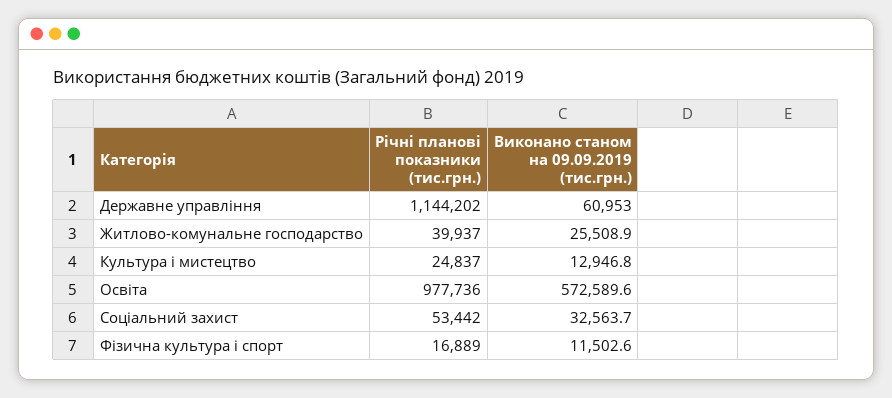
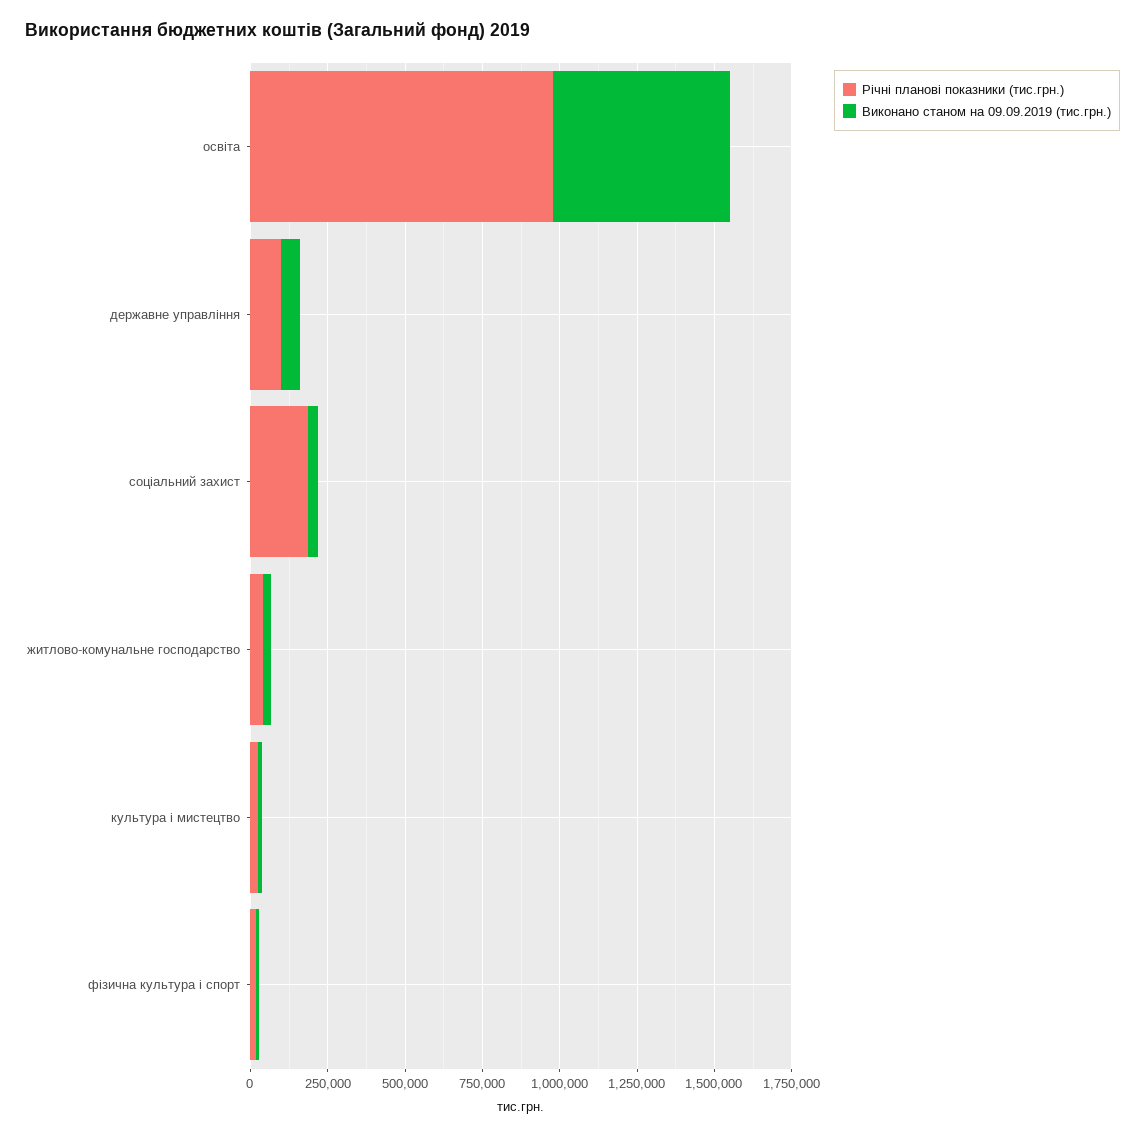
  {
    "Річні планові показники (тис.грн.)": {
-     "Державне управління": 1144202,
+     "Державне управління": 100000,
      "Житлово-комунальне господарство": 39937,
      "Культура і мистецтво": 24837,
      "Освіта": 977736,
-     "Соціальний захист": 53442,
+     "Соціальний захист": 200000,
      "Фізична культура і спорт": 16889
    },
    "Виконано станом на 09.09.2019 (тис.грн.)": {
      "Державне управління": 60953,
      "Житлово-комунальне господарство": 25508.9,
      "Культура і мистецтво": 12946.8,
      "Освіта": 572589.6,
      "Соціальний захист": 32563.7,
      "Фізична культура і спорт": 11502.6
    }
  }

